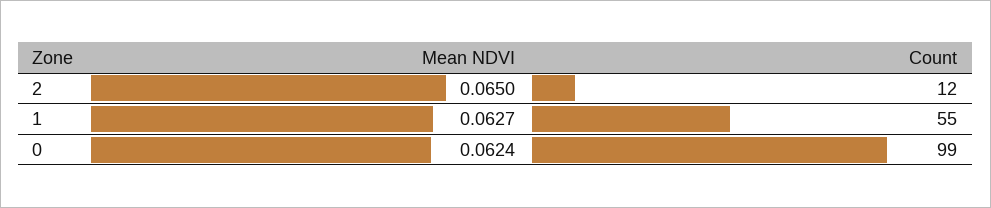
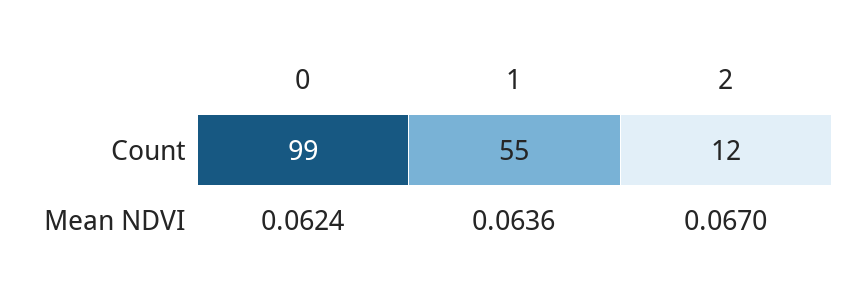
  {
    "Mean NDVI": {
-     "2": 0.065,
+     "2": 0.067,
-     "1": 0.0627,
+     "1": 0.0636,
      "0": 0.0624
    },
    "Count": {
      "2": 12,
      "1": 55,
      "0": 99
    }
  }

